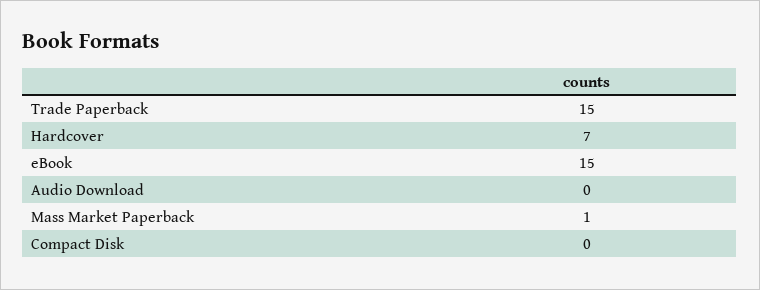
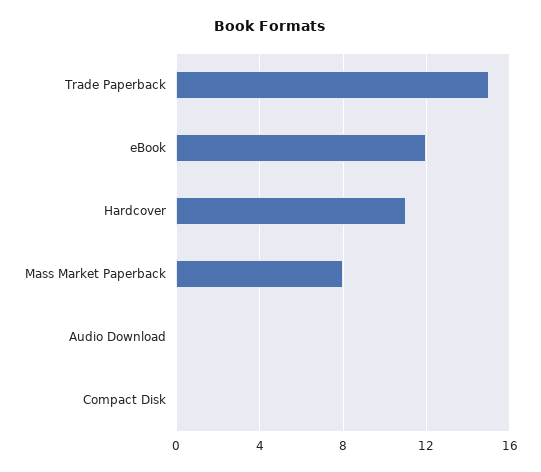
  {
    "Trade Paperback": 15,
-   "Hardcover": 7,
+   "Hardcover": 11,
-   "eBook": 15,
+   "eBook": 12,
    "Audio Download": 0,
-   "Mass Market Paperback": 1,
+   "Mass Market Paperback": 8,
    "Compact Disk": 0
  }

